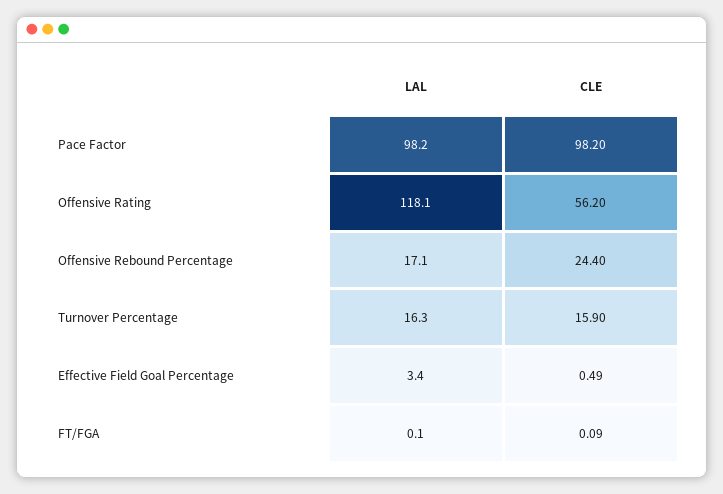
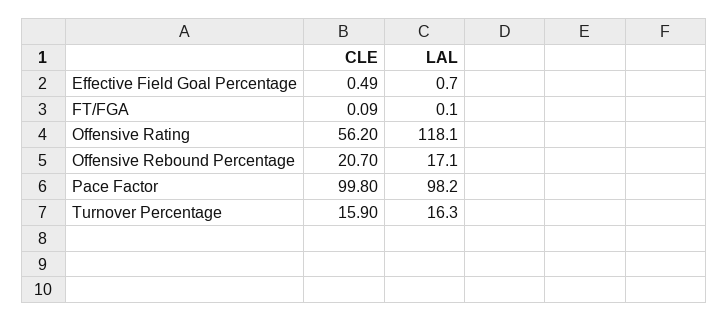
  {
    "LAL": {
      "Pace Factor": 98.2,
      "Offensive Rating": 118.1,
      "Offensive Rebound Percentage": 17.1,
      "Turnover Percentage": 16.3,
-     "Effective Field Goal Percentage": 3.4,
+     "Effective Field Goal Percentage": 0.7,
      "FT/FGA": 0.1
    },
    "CLE": {
-     "Pace Factor": 98.2,
+     "Pace Factor": 99.8,
      "Offensive Rating": 56.2,
-     "Offensive Rebound Percentage": 24.4,
+     "Offensive Rebound Percentage": 20.7,
      "Turnover Percentage": 15.9,
      "Effective Field Goal Percentage": 0.49,
      "FT/FGA": 0.09
    }
  }

